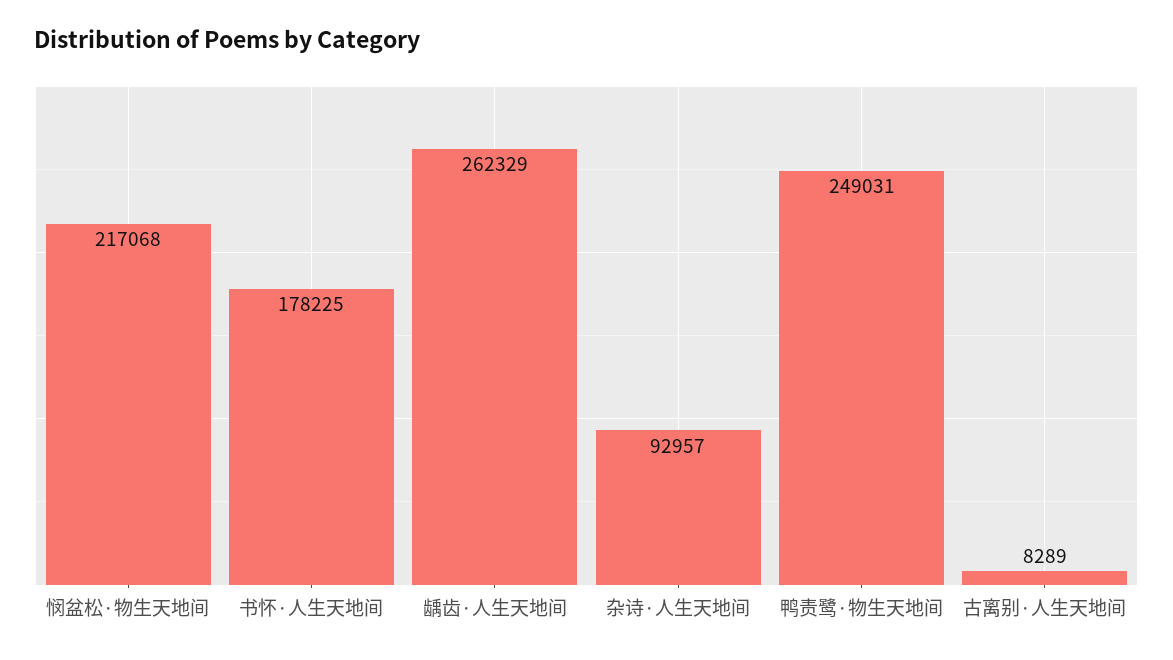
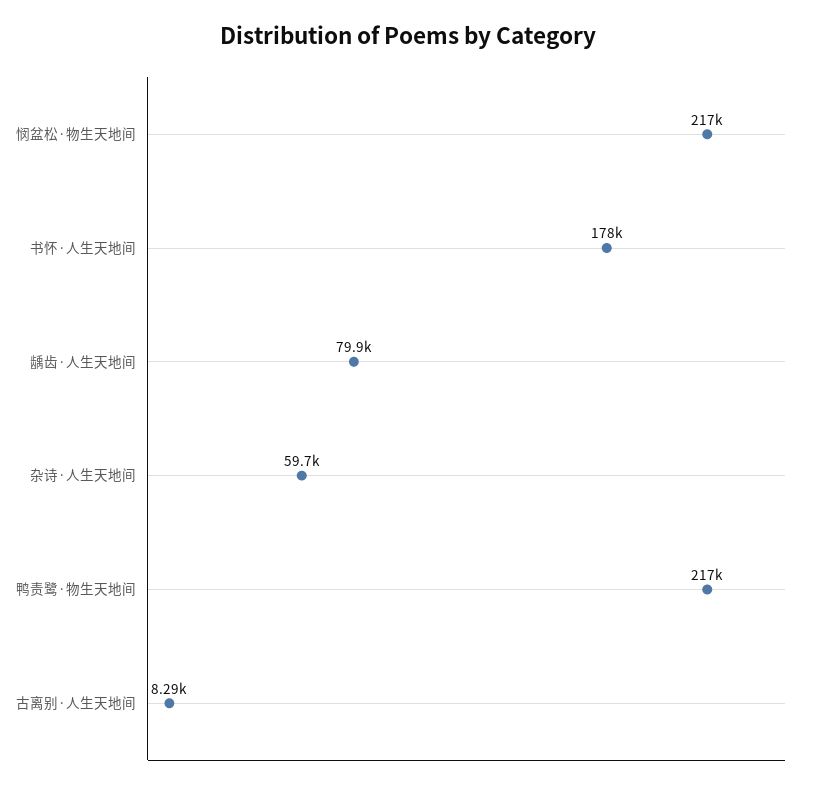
  {
    "悯盆松·物生天地间": 217068,
    "书怀·人生天地间": 178225,
-   "龋齿·人生天地间": 262329,
+   "龋齿·人生天地间": 79900,
-   "杂诗·人生天地间": 92957,
+   "杂诗·人生天地间": 59700,
-   "鸭责鹭·物生天地间": 249031,
+   "鸭责鹭·物生天地间": 217000,
    "古离别·人生天地间": 8289
  }

